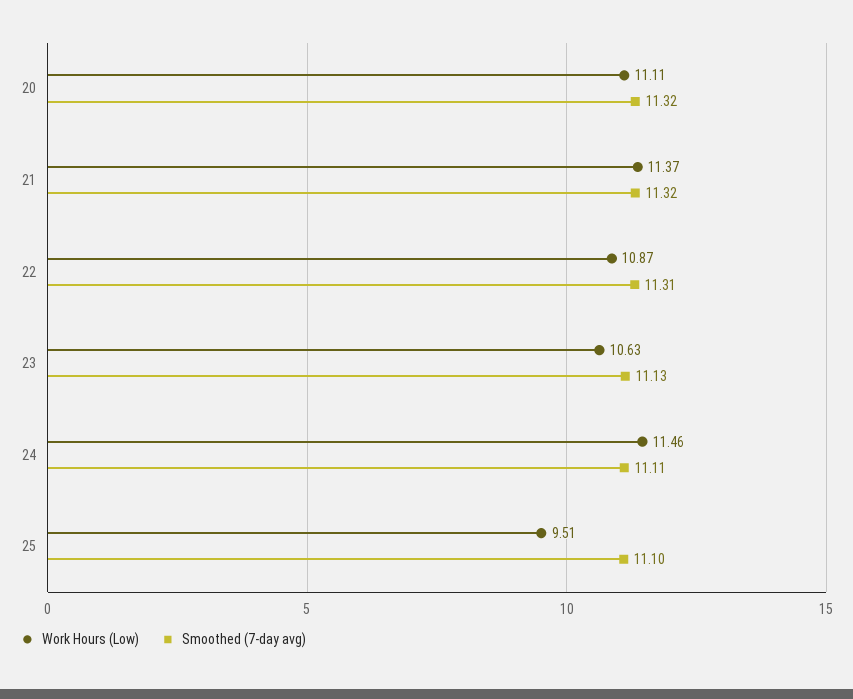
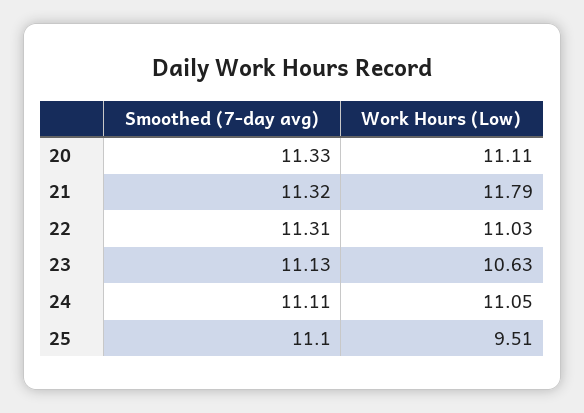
  {
    "Work Hours (Low)": {
      "20": 11.11,
-     "21": 11.37,
+     "21": 11.79,
-     "22": 10.87,
+     "22": 11.03,
      "23": 10.63,
-     "24": 11.46,
+     "24": 11.05,
      "25": 9.51
    },
    "Smoothed (7-day avg)": {
-     "20": 11.32,
+     "20": 11.33,
      "21": 11.32,
      "22": 11.31,
      "23": 11.13,
      "24": 11.11,
      "25": 11.1
    }
  }

